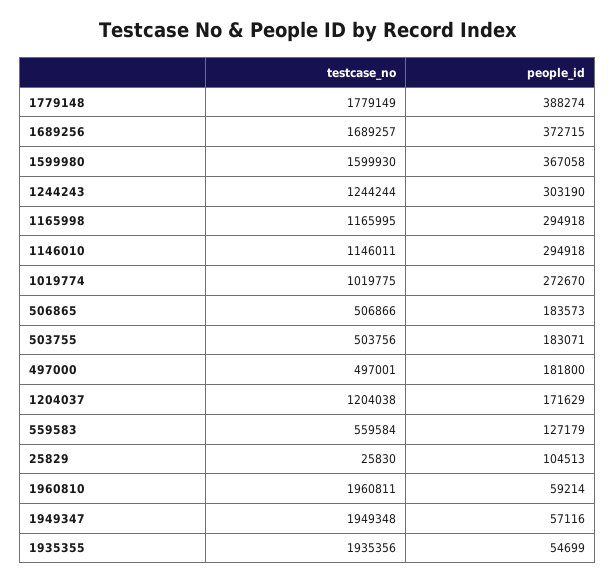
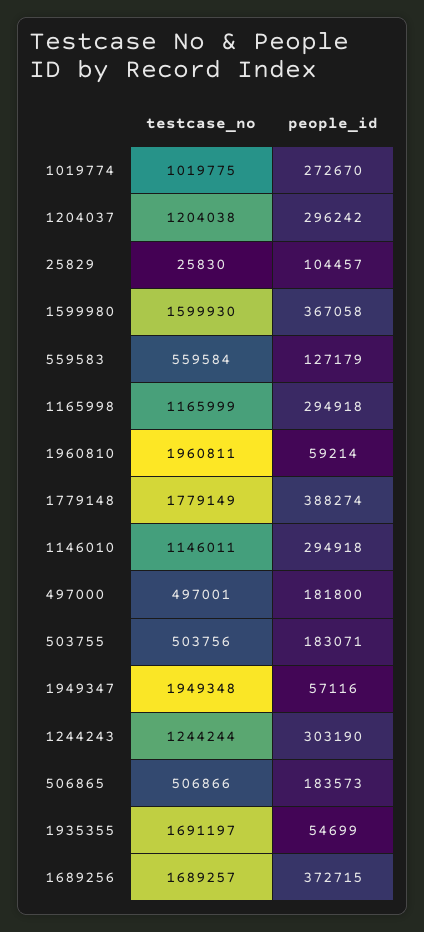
  {
    "testcase_no": {
      "1779148": 1779149,
      "1689256": 1689257,
      "1599980": 1599930,
      "1244243": 1244244,
-     "1165998": 1165995,
+     "1165998": 1165999,
      "1146010": 1146011,
      "1019774": 1019775,
      "506865": 506866,
      "503755": 503756,
      "497000": 497001,
      "1204037": 1204038,
      "559583": 559584,
      "25829": 25830,
      "1960810": 1960811,
      "1949347": 1949348,
-     "1935355": 1935356
+     "1935355": 1691197
    },
    "people_id": {
      "1779148": 388274,
      "1689256": 372715,
      "1599980": 367058,
      "1244243": 303190,
      "1165998": 294918,
      "1146010": 294918,
      "1019774": 272670,
      "506865": 183573,
      "503755": 183071,
      "497000": 181800,
-     "1204037": 171629,
+     "1204037": 296242,
      "559583": 127179,
-     "25829": 104513,
+     "25829": 104457,
      "1960810": 59214,
      "1949347": 57116,
      "1935355": 54699
    }
  }

